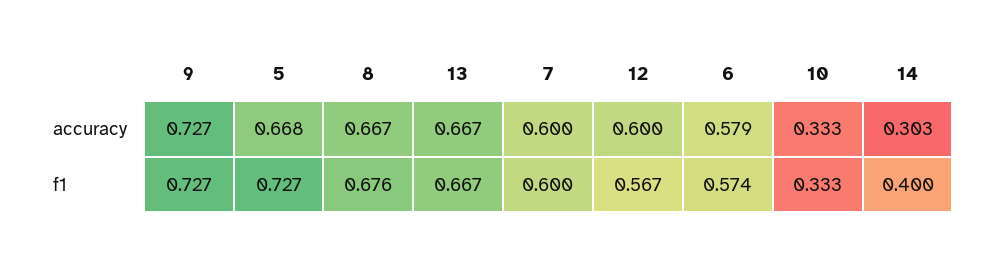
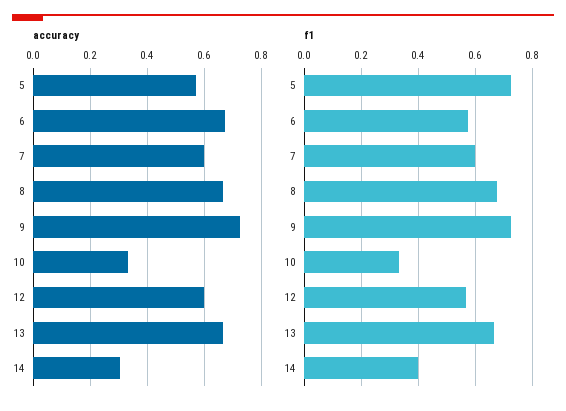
  {
    "accuracy": {
      "9": 0.727,
-     "5": 0.668,
+     "5": 0.575,
      "8": 0.667,
      "13": 0.667,
      "7": 0.6,
      "12": 0.6,
-     "6": 0.579,
+     "6": 0.675,
      "10": 0.333,
      "14": 0.303
    },
    "f1": {
      "9": 0.727,
      "5": 0.727,
      "8": 0.676,
      "13": 0.667,
      "7": 0.6,
      "12": 0.567,
      "6": 0.574,
      "10": 0.333,
      "14": 0.4
    }
  }

